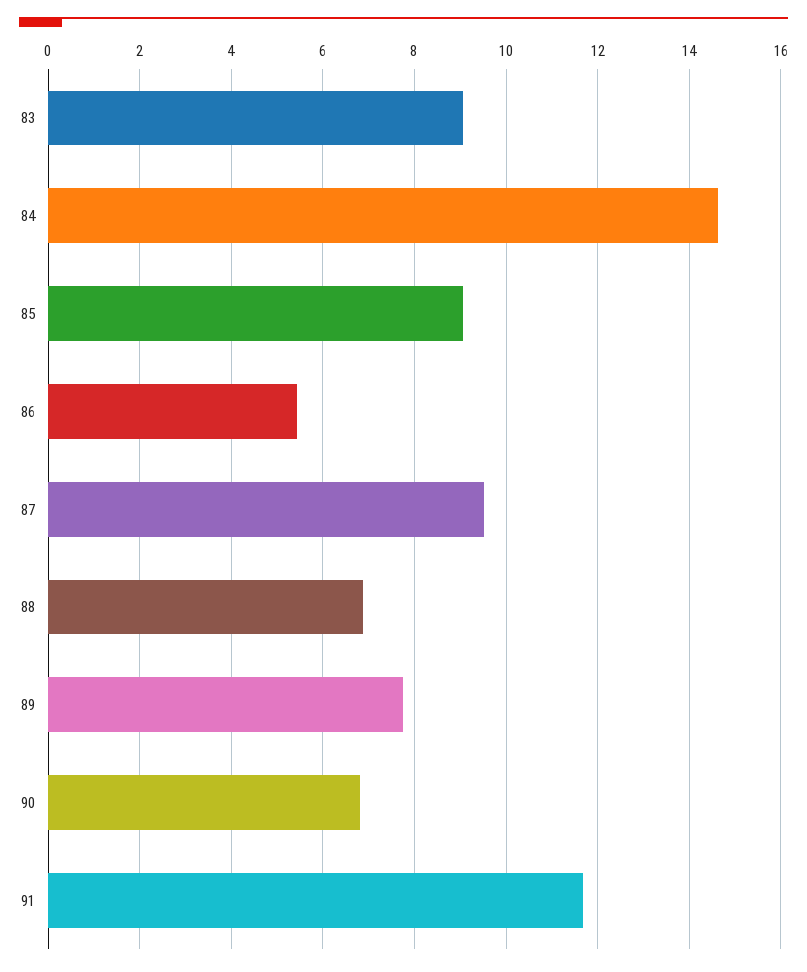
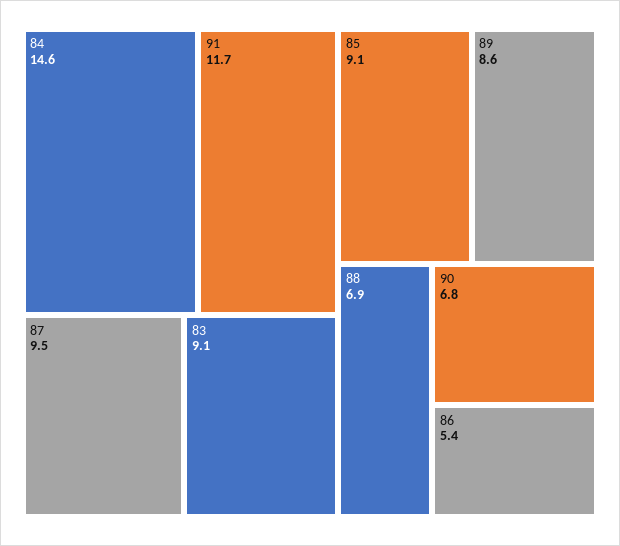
  {
    "83": 9.1,
    "84": 14.6,
    "85": 9.1,
    "86": 5.4,
    "87": 9.5,
    "88": 6.9,
-   "89": 7.8,
+   "89": 8.6,
    "90": 6.8,
    "91": 11.7
  }

